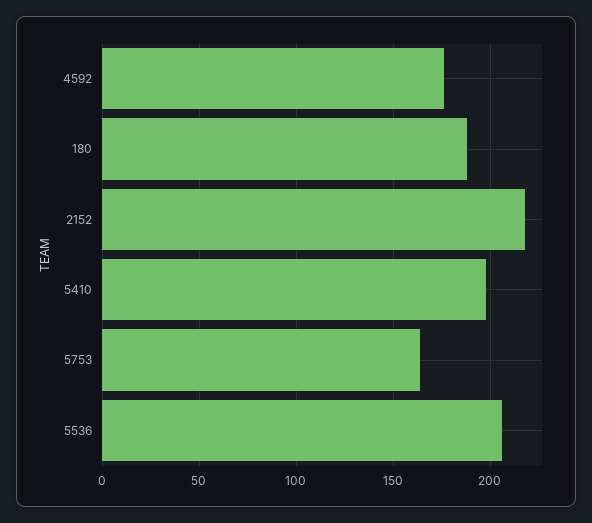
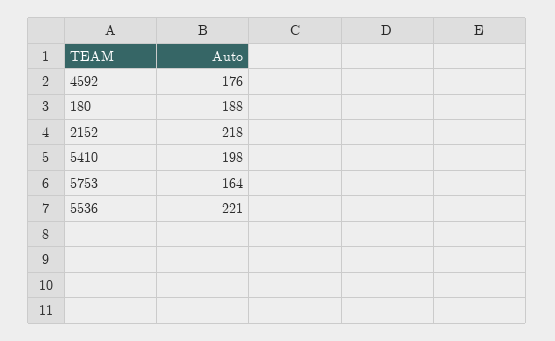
  {
    "4592": 176,
    "180": 188,
    "2152": 218,
    "5410": 198,
    "5753": 164,
-   "5536": 205
+   "5536": 221
  }

